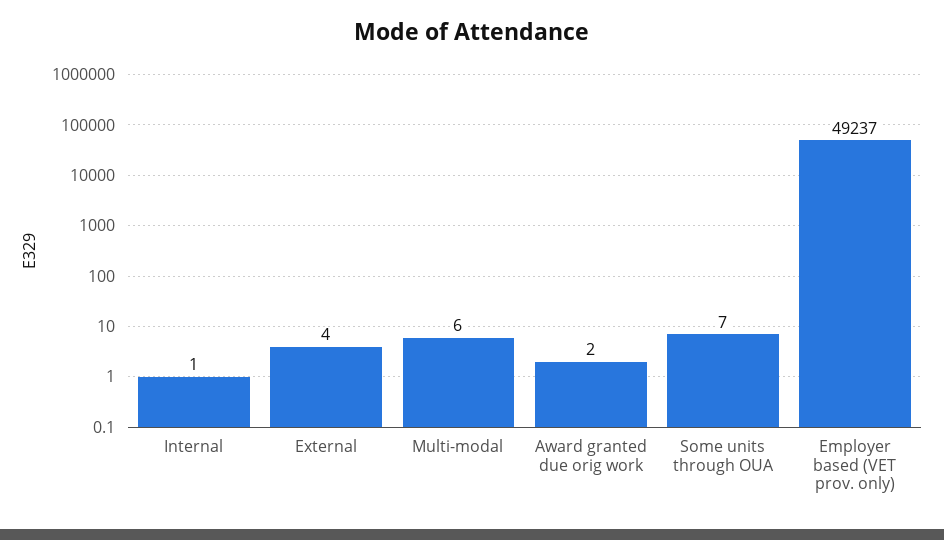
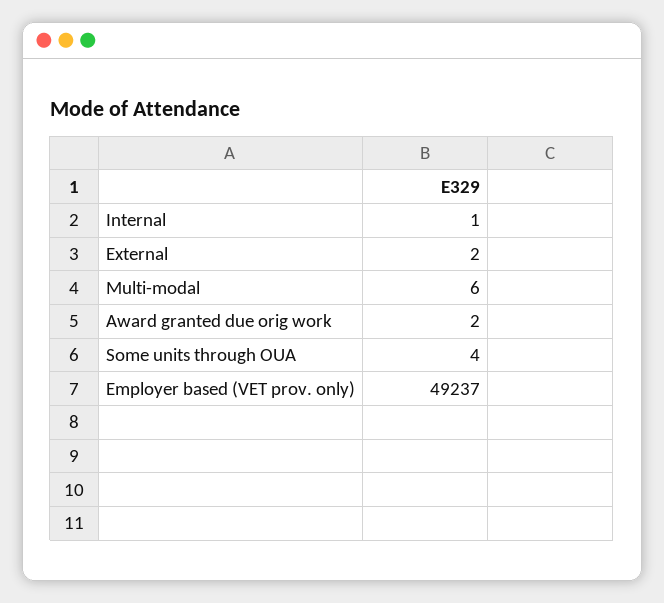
  {
    "Internal": 1,
-   "External": 4,
+   "External": 2,
    "Multi-modal": 6,
    "Award granted due orig work": 2,
-   "Some units through OUA": 7,
+   "Some units through OUA": 4,
    "Employer based (VET prov. only)": 49237
  }

